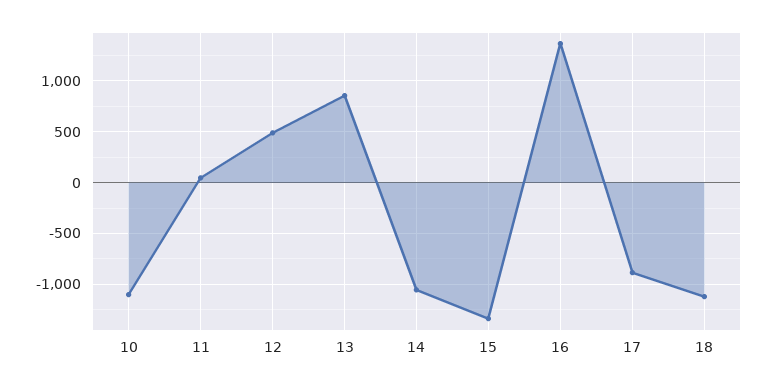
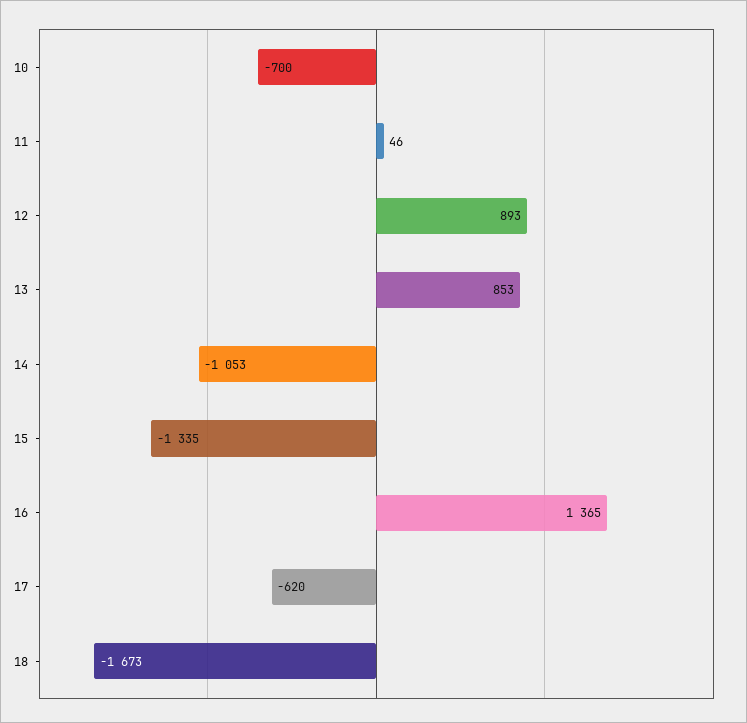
  {
-   "10": -1100,
+   "10": -700,
    "11": 46,
-   "12": 500,
+   "12": 893,
    "13": 853,
    "14": -1053,
    "15": -1335,
    "16": 1365,
-   "17": -900,
+   "17": -620,
-   "18": -1100
+   "18": -1673
  }

